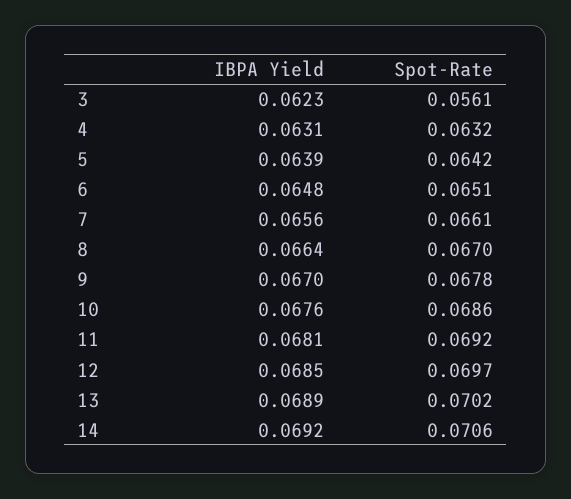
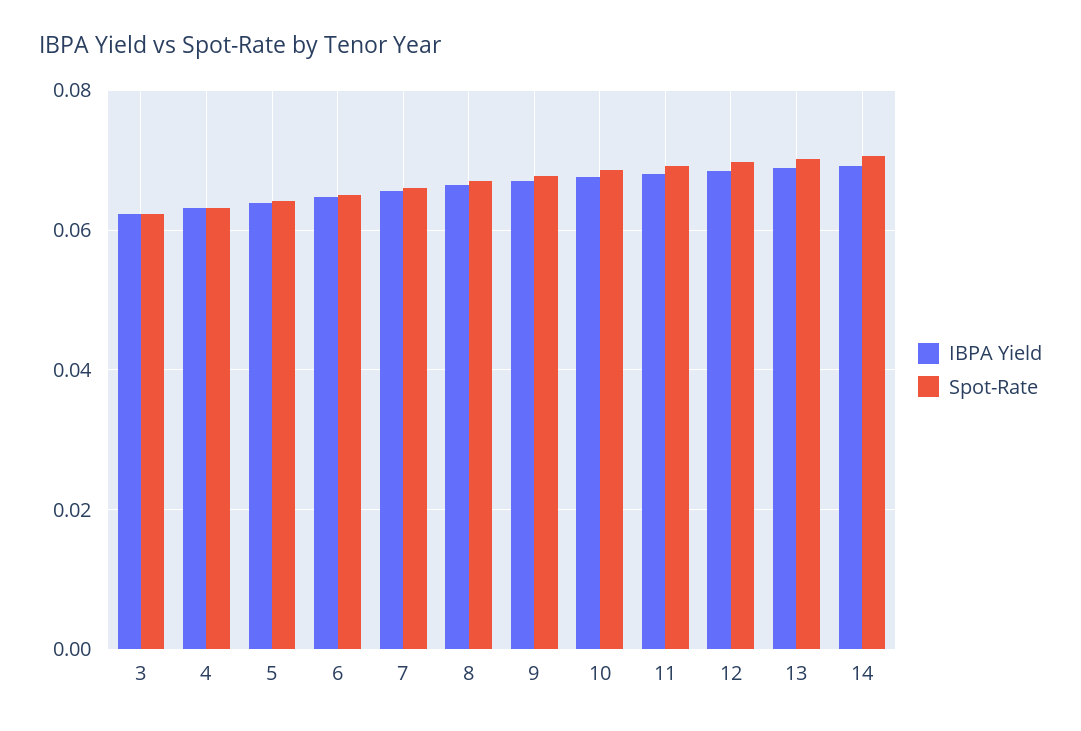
  {
    "IBPA Yield": {
      "3": 0.0623,
      "4": 0.0631,
      "5": 0.0639,
      "6": 0.0648,
      "7": 0.0656,
      "8": 0.0664,
      "9": 0.067,
      "10": 0.0676,
      "11": 0.0681,
      "12": 0.0685,
      "13": 0.0689,
      "14": 0.0692
    },
    "Spot-Rate": {
-     "3": 0.0561,
+     "3": 0.062,
      "4": 0.0632,
      "5": 0.0642,
      "6": 0.0651,
      "7": 0.0661,
      "8": 0.067,
      "9": 0.0678,
      "10": 0.0686,
      "11": 0.0692,
      "12": 0.0697,
      "13": 0.0702,
      "14": 0.0706
    }
  }

